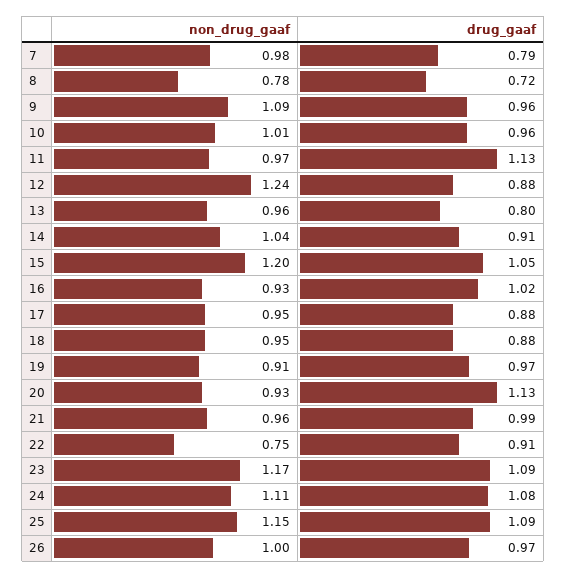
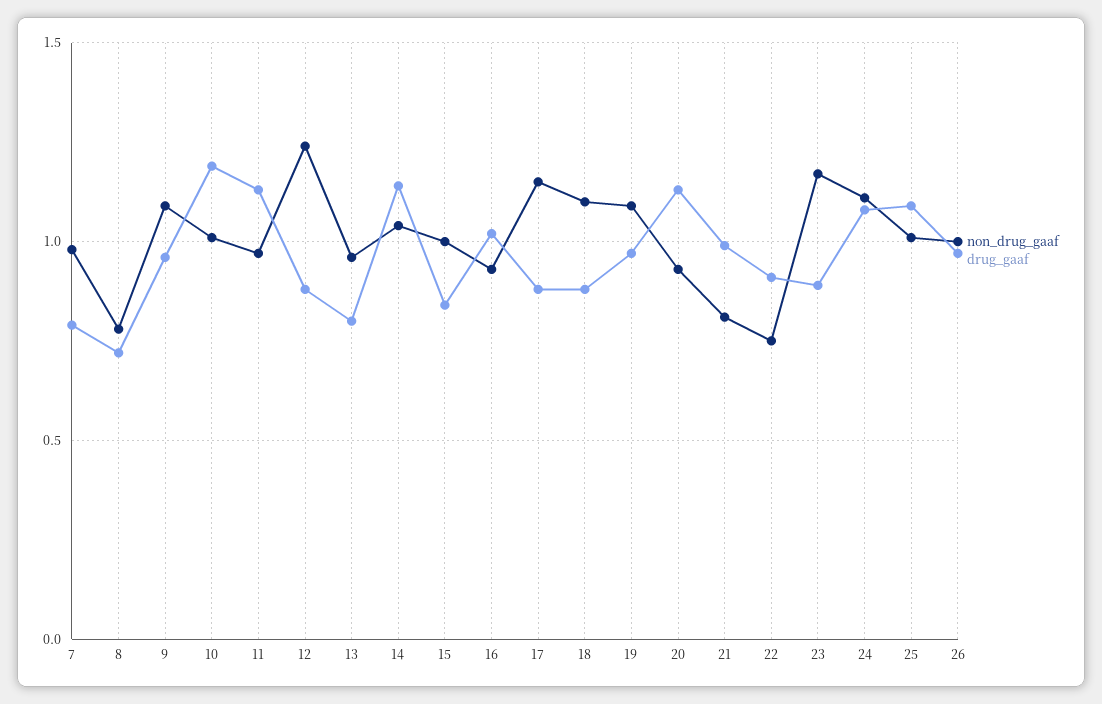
  {
    "non_drug_gaaf": {
      "7": 0.98,
      "8": 0.78,
      "9": 1.09,
      "10": 1.01,
      "11": 0.97,
      "12": 1.24,
      "13": 0.96,
      "14": 1.04,
-     "15": 1.2,
+     "15": 1,
      "16": 0.93,
-     "17": 0.95,
+     "17": 1.15,
-     "18": 0.95,
+     "18": 1.1,
-     "19": 0.91,
+     "19": 1.1,
      "20": 0.93,
-     "21": 0.96,
+     "21": 0.8,
      "22": 0.75,
      "23": 1.17,
      "24": 1.11,
-     "25": 1.15,
+     "25": 1,
      "26": 1
    },
    "drug_gaaf": {
      "7": 0.79,
      "8": 0.72,
      "9": 0.96,
-     "10": 0.96,
+     "10": 1.2,
      "11": 1.13,
      "12": 0.88,
      "13": 0.8,
-     "14": 0.91,
+     "14": 1.15,
-     "15": 1.05,
+     "15": 0.85,
      "16": 1.02,
      "17": 0.88,
      "18": 0.88,
      "19": 0.97,
      "20": 1.13,
      "21": 0.99,
      "22": 0.91,
-     "23": 1.09,
+     "23": 0.9,
      "24": 1.08,
      "25": 1.09,
      "26": 0.97
    }
  }

